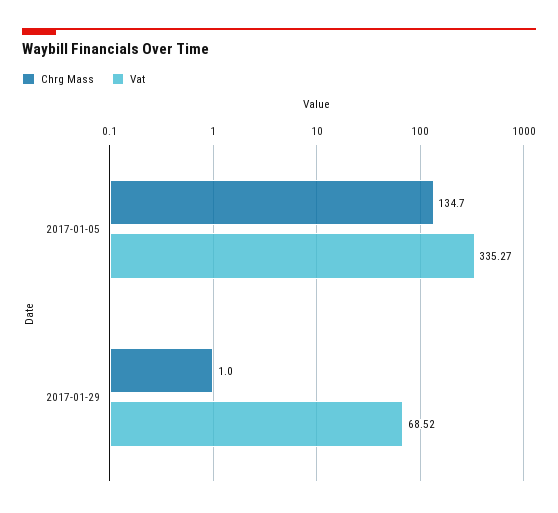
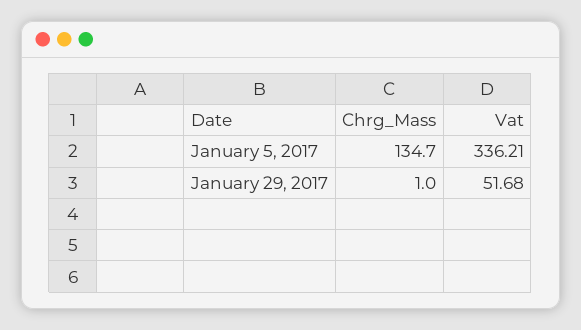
  {
    "Chrg Mass": {
      "2017-01-05": 134.7,
      "2017-01-29": 1
    },
    "Vat": {
-     "2017-01-05": 335.27,
+     "2017-01-05": 336.21,
-     "2017-01-29": 68.52
+     "2017-01-29": 51.68
    }
  }

